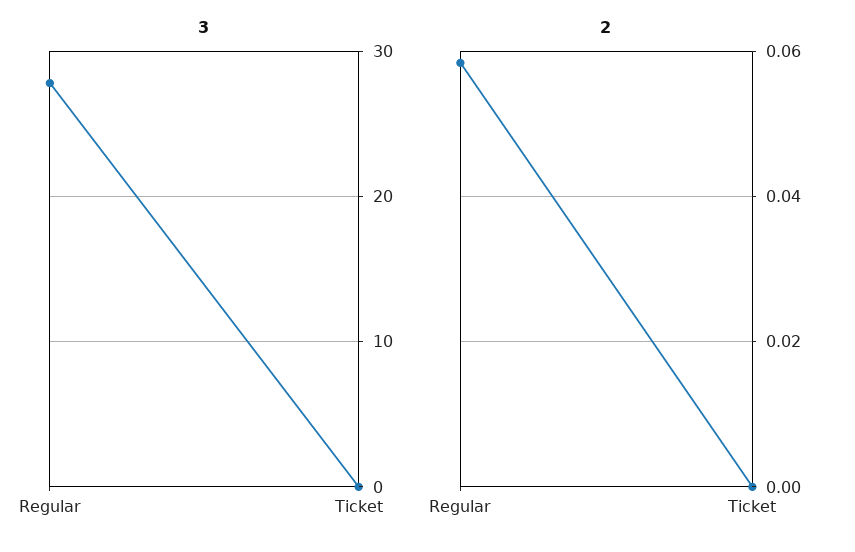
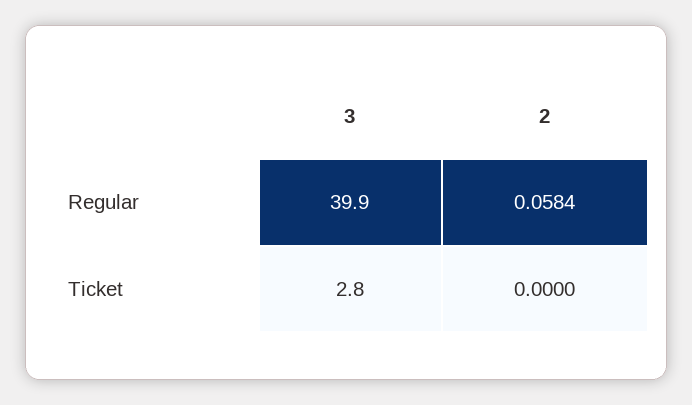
  {
    "3": {
-     "Regular": 28,
+     "Regular": 39.9,
-     "Ticket": 0
+     "Ticket": 2.8
    },
    "2": {
      "Regular": 0.0584,
      "Ticket": 0
    }
  }

